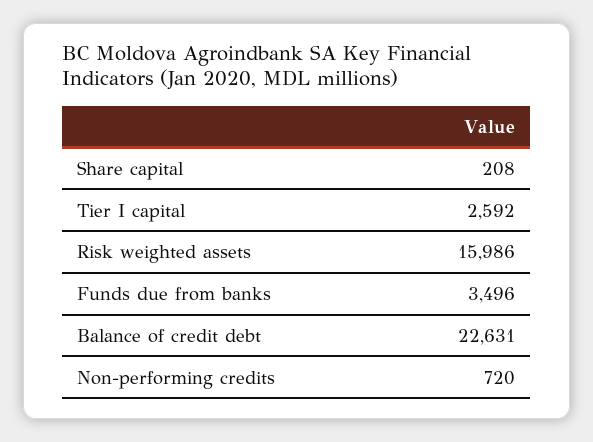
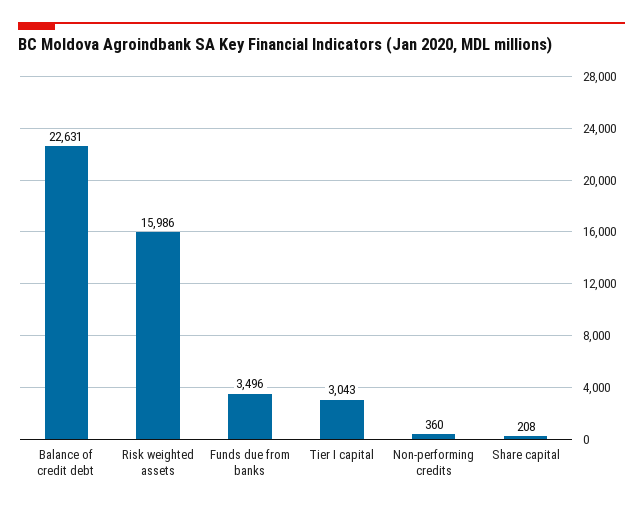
  {
    "Share capital": 208,
-   "Tier I capital": 2592,
+   "Tier I capital": 3043,
    "Risk weighted assets": 15986,
    "Funds due from banks": 3496,
    "Balance of credit debt": 22631,
-   "Non-performing credits": 720
+   "Non-performing credits": 360
  }

